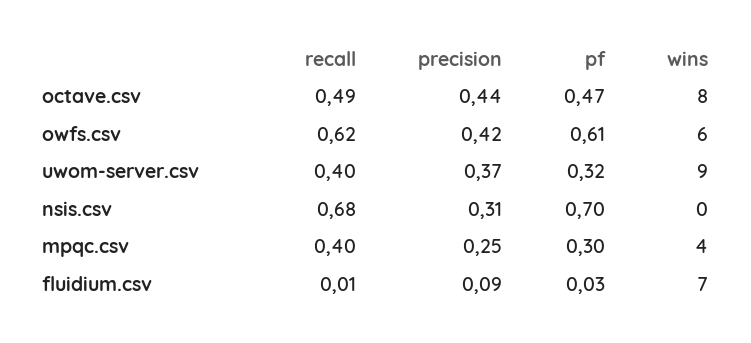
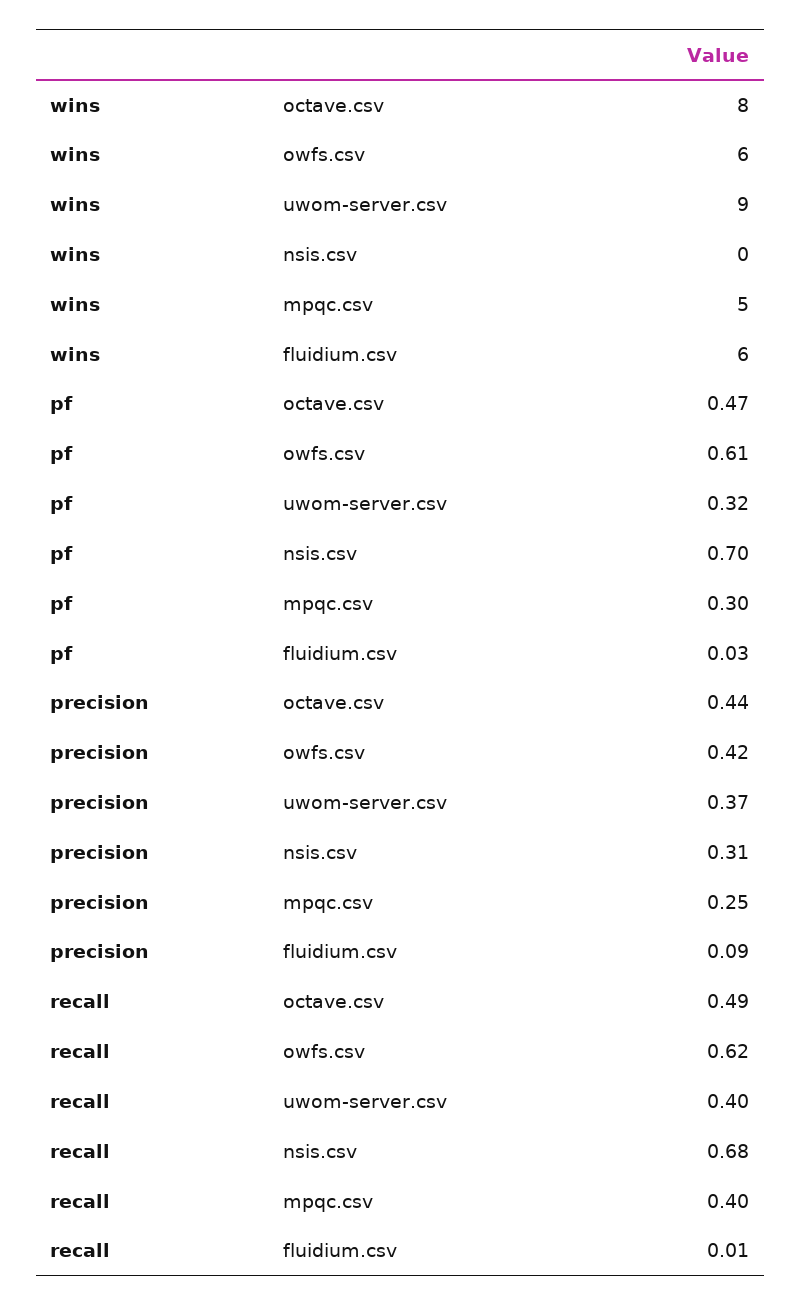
  {
    "recall": {
      "octave.csv": 0.49,
      "owfs.csv": 0.62,
      "uwom-server.csv": 0.4,
      "nsis.csv": 0.68,
      "mpqc.csv": 0.4,
      "fluidium.csv": 0.01
    },
    "precision": {
      "octave.csv": 0.44,
      "owfs.csv": 0.42,
      "uwom-server.csv": 0.37,
      "nsis.csv": 0.31,
      "mpqc.csv": 0.25,
      "fluidium.csv": 0.09
    },
    "pf": {
      "octave.csv": 0.47,
      "owfs.csv": 0.61,
      "uwom-server.csv": 0.32,
      "nsis.csv": 0.7,
      "mpqc.csv": 0.3,
      "fluidium.csv": 0.03
    },
    "wins": {
      "octave.csv": 8,
      "owfs.csv": 6,
      "uwom-server.csv": 9,
      "nsis.csv": 0,
-     "mpqc.csv": 4,
+     "mpqc.csv": 5,
-     "fluidium.csv": 7
+     "fluidium.csv": 6
    }
  }

